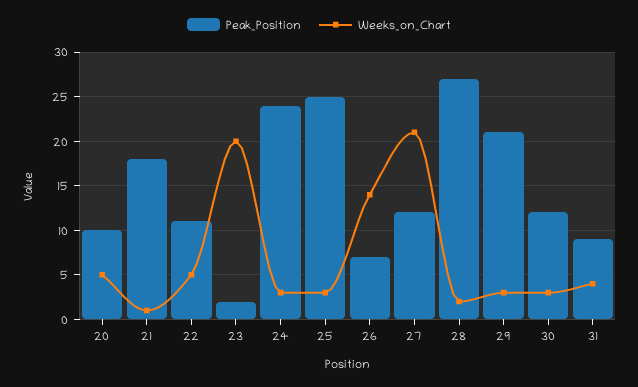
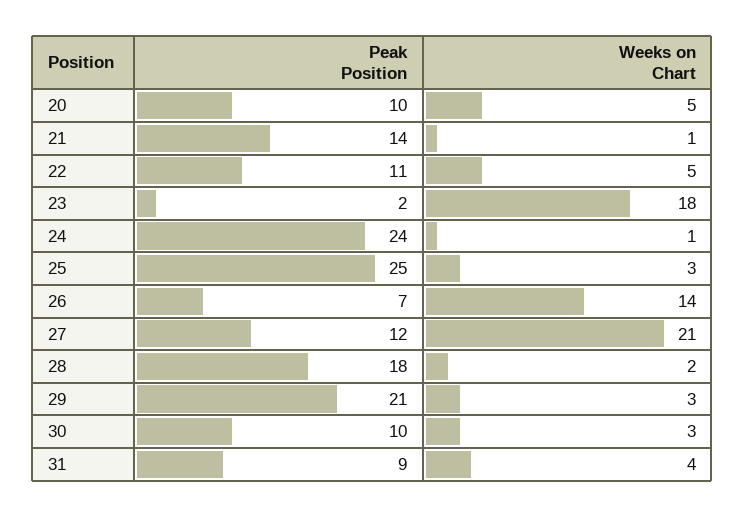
  {
    "Peak_Position": {
      "20": 10,
-     "21": 18,
+     "21": 14,
      "22": 11,
      "23": 2,
      "24": 24,
      "25": 25,
      "26": 7,
      "27": 12,
-     "28": 27,
+     "28": 18,
      "29": 21,
-     "30": 12,
+     "30": 10,
      "31": 9
    },
    "Weeks_on_Chart": {
      "20": 5,
      "21": 1,
      "22": 5,
-     "23": 20,
+     "23": 18,
-     "24": 3,
+     "24": 1,
      "25": 3,
      "26": 14,
      "27": 21,
      "28": 2,
      "29": 3,
      "30": 3,
      "31": 4
    }
  }

